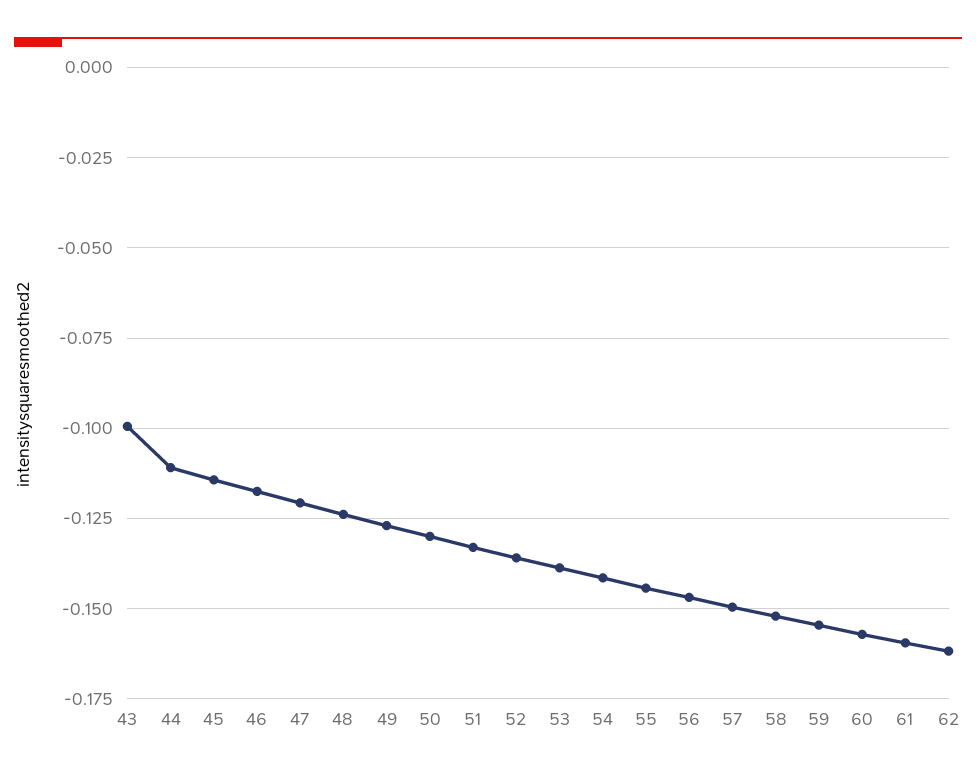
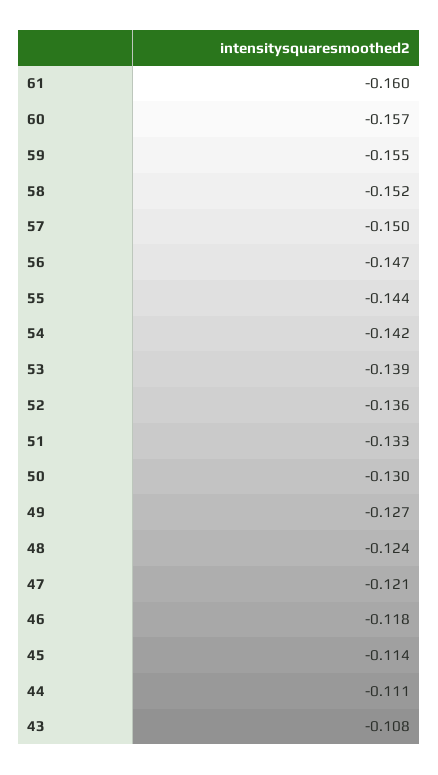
  {
-   "43": -0.1,
+   "43": -0.108,
    "44": -0.111,
    "45": -0.114,
    "46": -0.118,
    "47": -0.121,
    "48": -0.124,
    "49": -0.127,
    "50": -0.13,
    "51": -0.133,
    "52": -0.136,
    "53": -0.139,
    "54": -0.142,
    "55": -0.144,
    "56": -0.147,
    "57": -0.15,
    "58": -0.152,
    "59": -0.155,
    "60": -0.157,
-   "61": -0.16,
+   "61": -0.16
-   "62": -0.1625
  }

